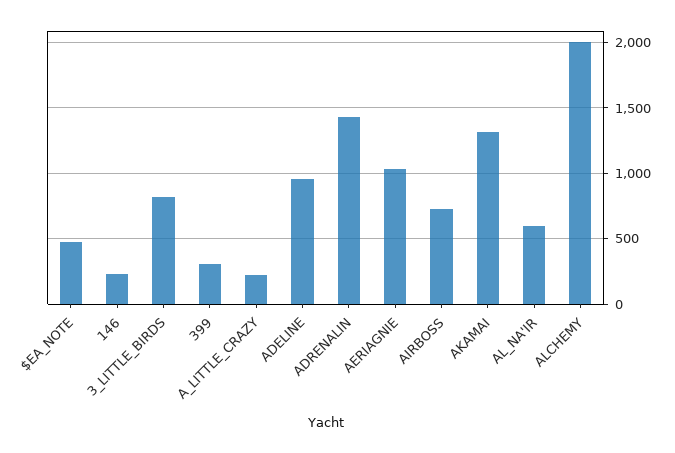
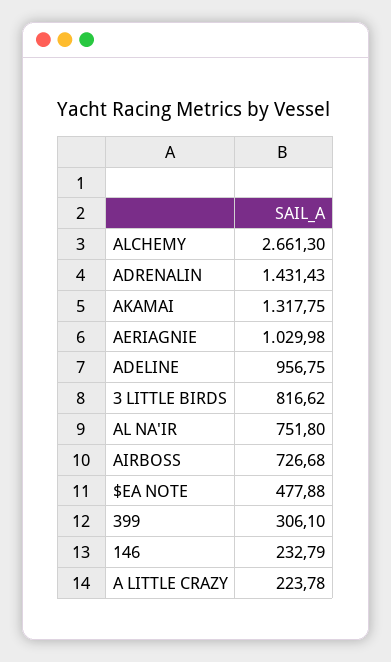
  {
    "$EA_NOTE": 477.88,
    "146": 232.79,
    "3_LITTLE_BIRDS": 816.62,
    "399": 306.1,
    "A_LITTLE_CRAZY": 223.78,
    "ADELINE": 956.75,
    "ADRENALIN": 1431.43,
    "AERIAGNIE": 1029.98,
    "AIRBOSS": 726.68,
    "AKAMAI": 1317.75,
-   "AL_NA'IR": 600,
+   "AL_NA'IR": 751.8,
-   "ALCHEMY": 2000
+   "ALCHEMY": 2661.3
  }

